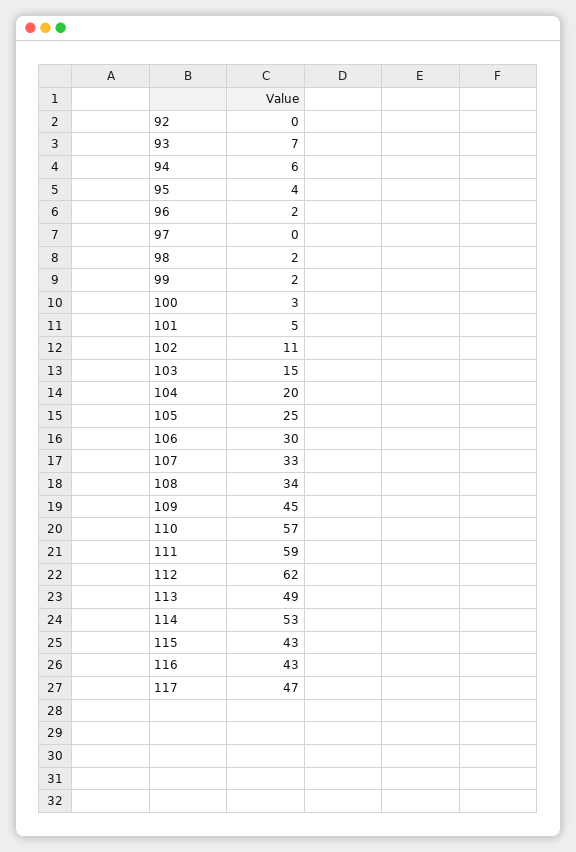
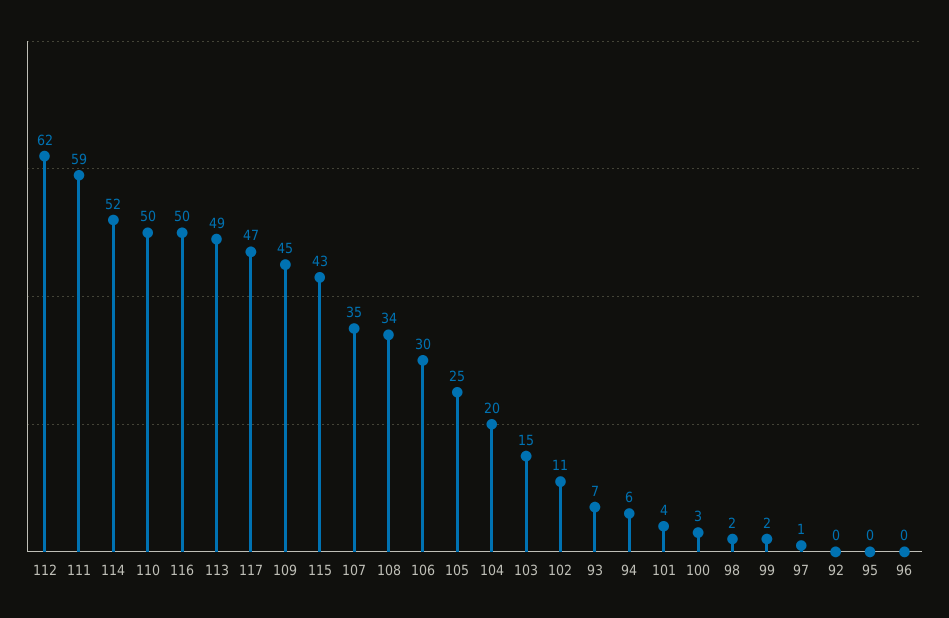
  {
    "92": 0,
    "93": 7,
    "94": 6,
-   "95": 4,
+   "95": 0,
-   "96": 2,
+   "96": 0,
-   "97": 0,
+   "97": 1,
    "98": 2,
    "99": 2,
    "100": 3,
-   "101": 5,
+   "101": 4,
    "102": 11,
    "103": 15,
    "104": 20,
    "105": 25,
    "106": 30,
-   "107": 33,
+   "107": 35,
    "108": 34,
    "109": 45,
-   "110": 57,
+   "110": 50,
    "111": 59,
    "112": 62,
    "113": 49,
-   "114": 53,
+   "114": 52,
    "115": 43,
-   "116": 43,
+   "116": 50,
    "117": 47
  }

